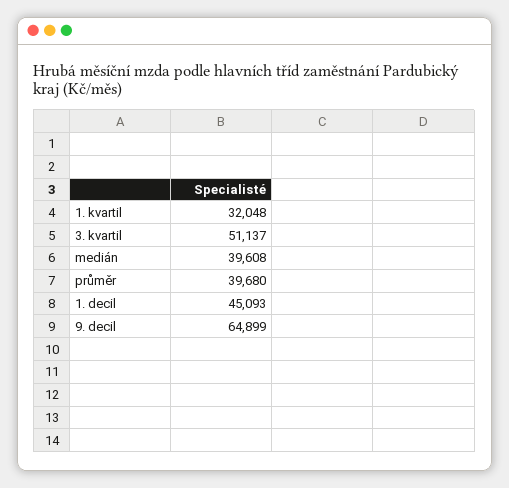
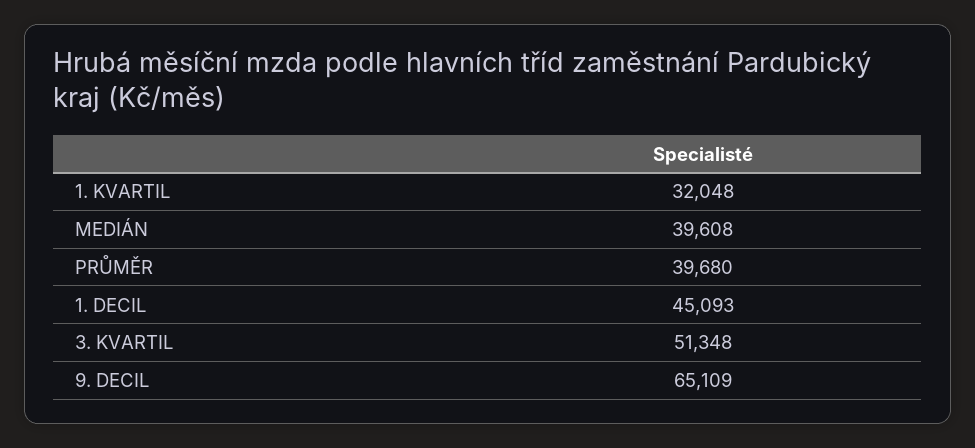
  {
    "1. kvartil": 32048,
-   "3. kvartil": 51137,
+   "3. kvartil": 51348,
    "medián": 39608,
    "průměr": 39680,
    "1. decil": 45093,
-   "9. decil": 64899
+   "9. decil": 65109
  }

